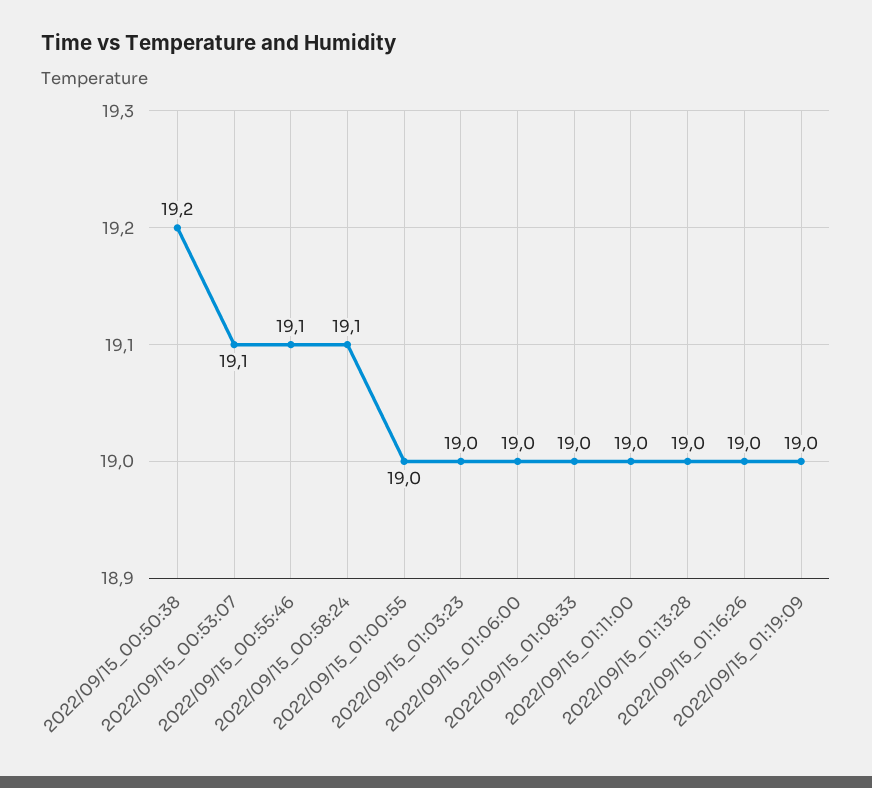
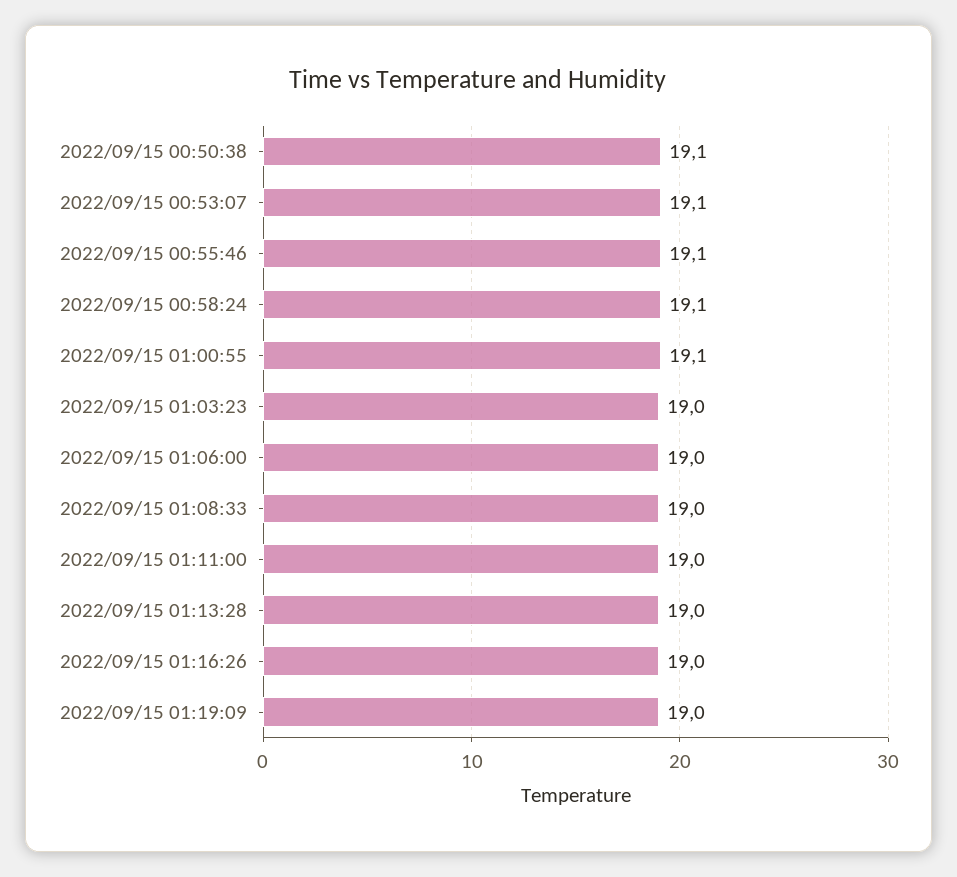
  {
-   "2022/09/15_00:50:38": 19.2,
+   "2022/09/15_00:50:38": 19.1,
    "2022/09/15_00:53:07": 19.1,
    "2022/09/15_00:55:46": 19.1,
    "2022/09/15_00:58:24": 19.1,
-   "2022/09/15_01:00:55": 19,
+   "2022/09/15_01:00:55": 19.1,
    "2022/09/15_01:03:23": 19,
    "2022/09/15_01:06:00": 19,
    "2022/09/15_01:08:33": 19,
    "2022/09/15_01:11:00": 19,
    "2022/09/15_01:13:28": 19,
    "2022/09/15_01:16:26": 19,
    "2022/09/15_01:19:09": 19
  }

